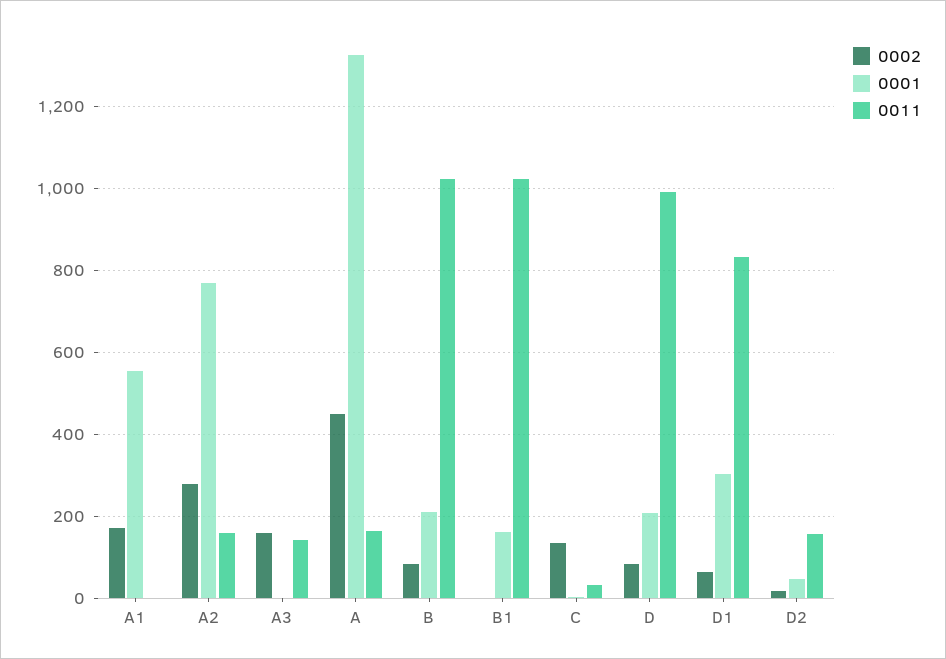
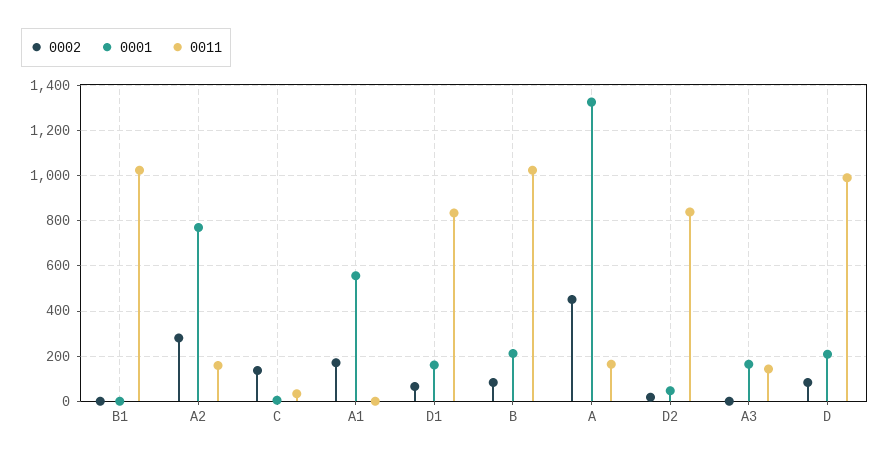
  {
    "0002": {
      "A1": 180,
      "A2": 280,
-     "A3": 160,
+     "A3": 0,
      "A": 460,
      "B": 80,
      "B1": 0,
      "C": 140,
      "D": 80,
      "D1": 60,
      "D2": 20
    },
    "0001": {
      "A1": 560,
      "A2": 780,
-     "A3": 0,
+     "A3": 150,
      "A": 1320,
      "B": 220,
-     "B1": 160,
+     "B1": 0,
      "C": 0,
      "D": 200,
-     "D1": 300,
+     "D1": 150,
      "D2": 40
    },
    "0011": {
      "A1": 0,
      "A2": 160,
      "A3": 140,
      "A": 160,
      "B": 1020,
      "B1": 1020,
      "C": 40,
      "D": 1000,
      "D1": 840,
-     "D2": 160
+     "D2": 850
    }
  }

